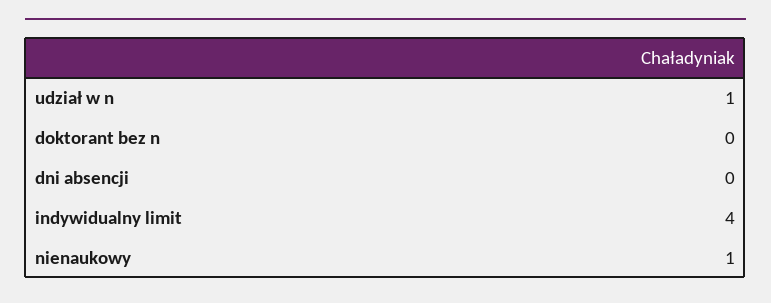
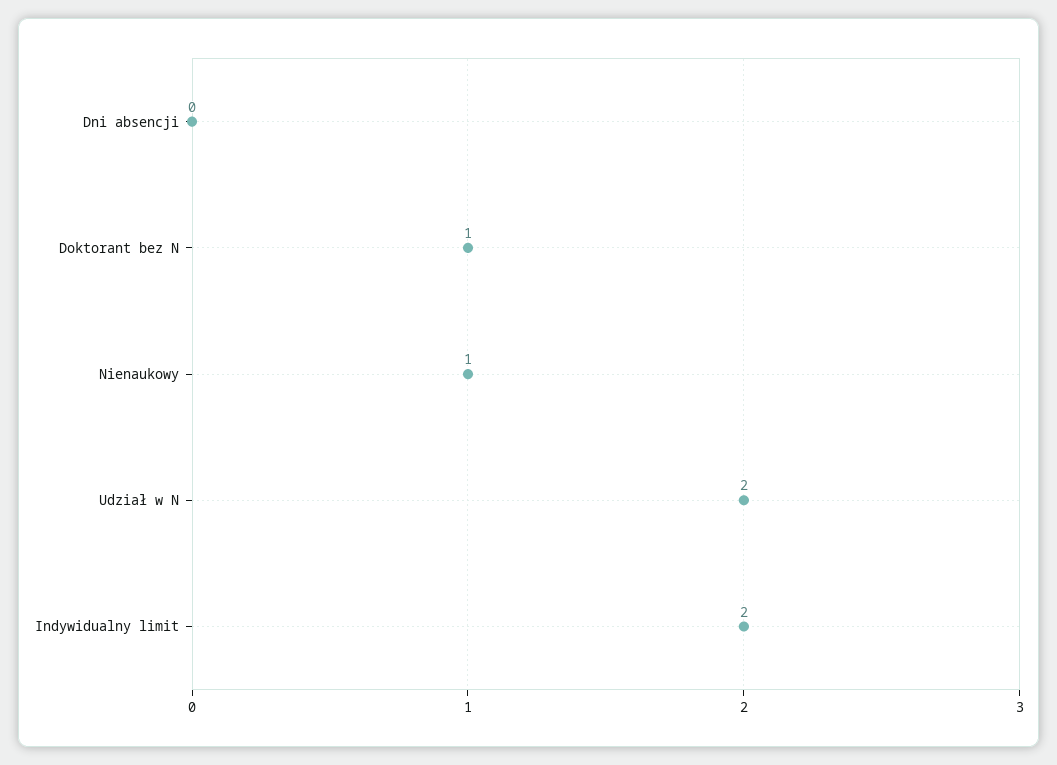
  {
-   "udział w n": 1,
+   "udział w n": 2,
-   "doktorant bez n": 0,
+   "doktorant bez n": 1,
    "dni absencji": 0,
-   "indywidualny limit": 4,
+   "indywidualny limit": 2,
    "nienaukowy": 1
  }

